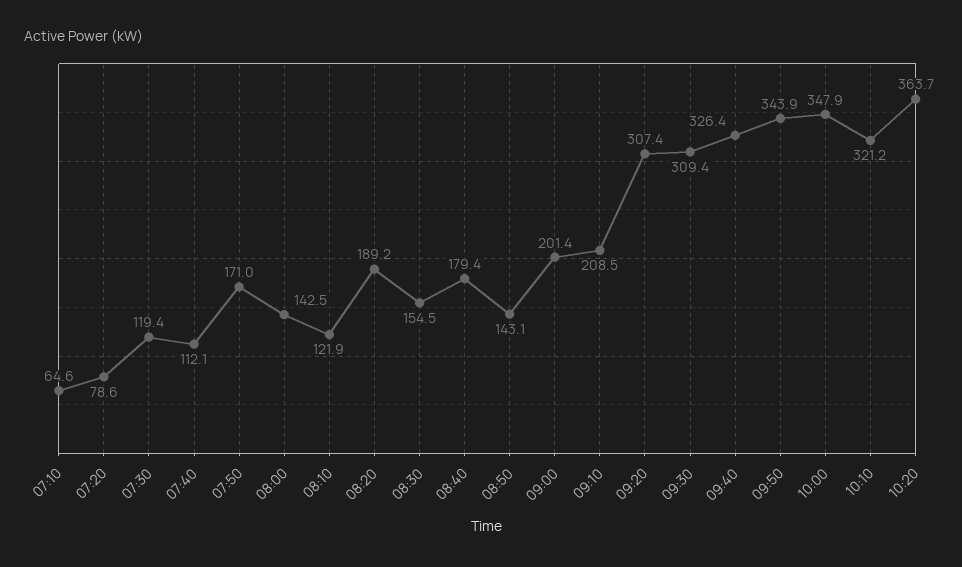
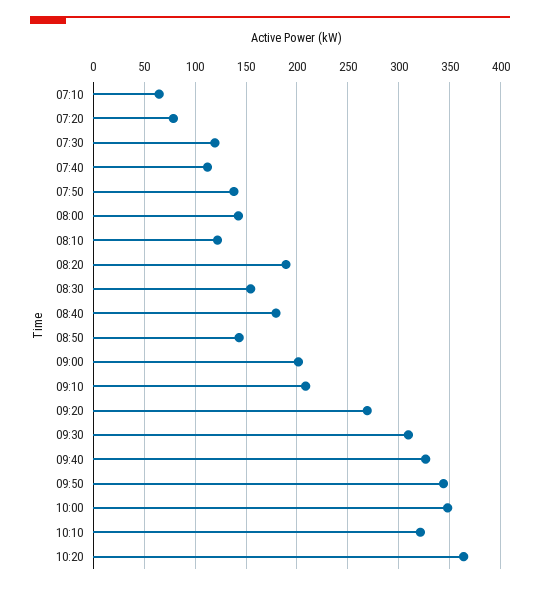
  {
    "07:10": 64.6,
    "07:20": 78.6,
    "07:30": 119.4,
    "07:40": 112.1,
-   "07:50": 171,
+   "07:50": 140,
    "08:00": 142.5,
    "08:10": 121.9,
    "08:20": 189.2,
    "08:30": 154.5,
    "08:40": 179.4,
    "08:50": 143.1,
    "09:00": 201.4,
    "09:10": 208.5,
-   "09:20": 307.4,
+   "09:20": 270,
    "09:30": 309.4,
    "09:40": 326.4,
    "09:50": 343.9,
    "10:00": 347.9,
    "10:10": 321.2,
    "10:20": 363.7
  }

